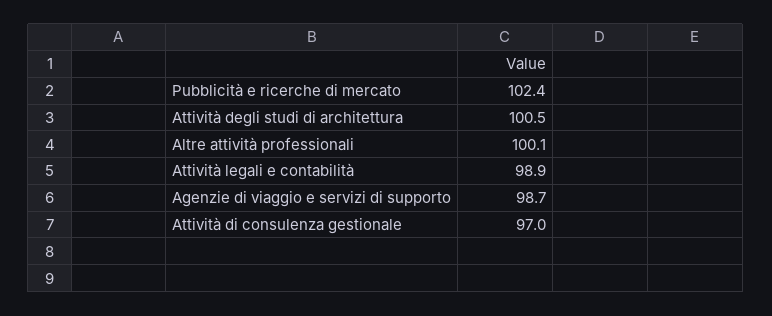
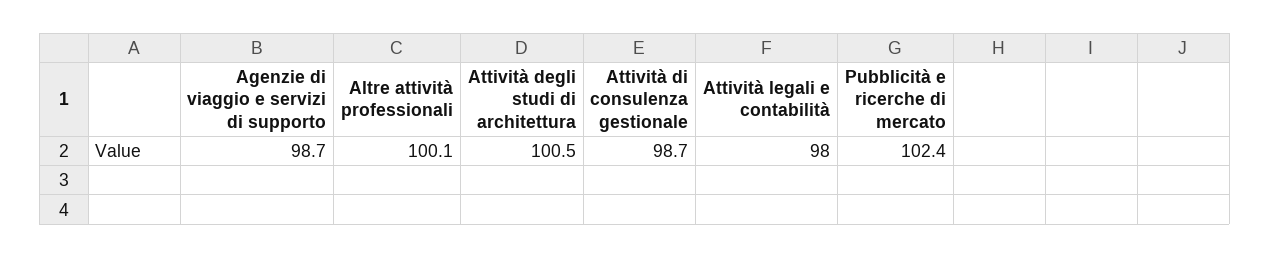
  {
    "Pubblicità e ricerche di mercato": 102.4,
    "Attività degli studi di architettura": 100.5,
    "Altre attività professionali": 100.1,
-   "Attività legali e contabilità": 98.9,
+   "Attività legali e contabilità": 98,
    "Agenzie di viaggio e servizi di supporto": 98.7,
-   "Attività di consulenza gestionale": 97
+   "Attività di consulenza gestionale": 98.7
  }

